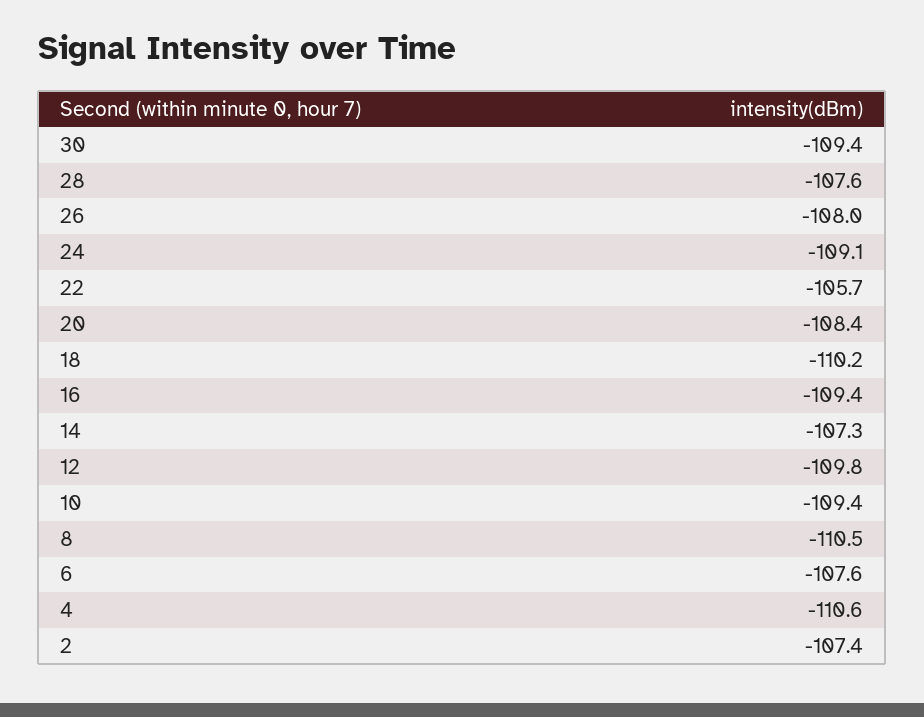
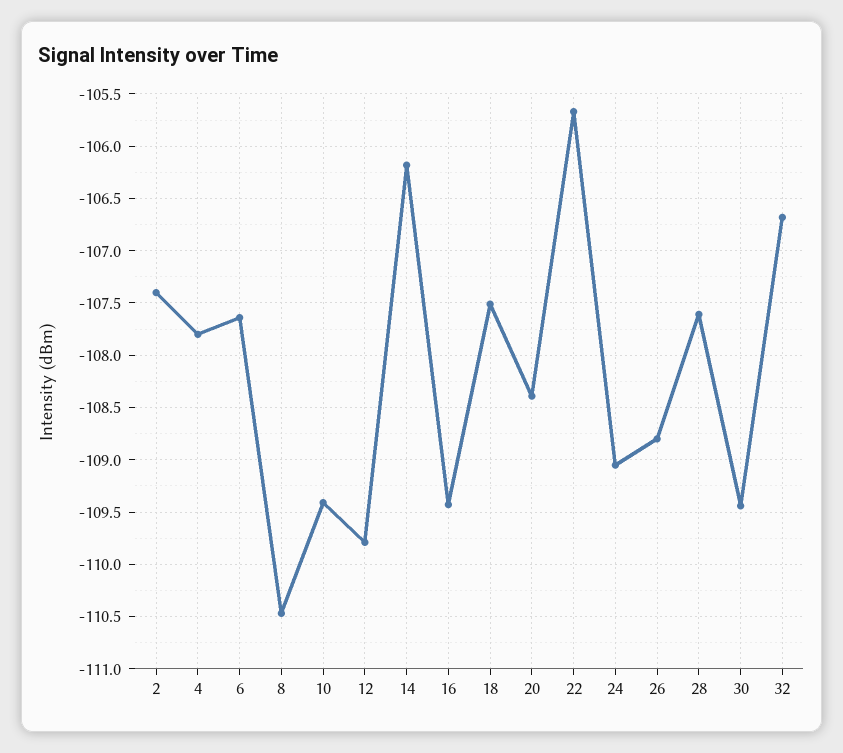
  {
    "30": -109.4,
    "28": -107.6,
-   "26": -108,
+   "26": -108.8,
    "24": -109.1,
    "22": -105.7,
    "20": -108.4,
-   "18": -110.2,
+   "18": -107.5,
    "16": -109.4,
-   "14": -107.3,
+   "14": -106.2,
    "12": -109.8,
    "10": -109.4,
    "8": -110.5,
    "6": -107.6,
-   "4": -110.6,
+   "4": -107.8,
-   "2": -107.4
+   "2": -107.4,
+   "32": -106.7
  }

